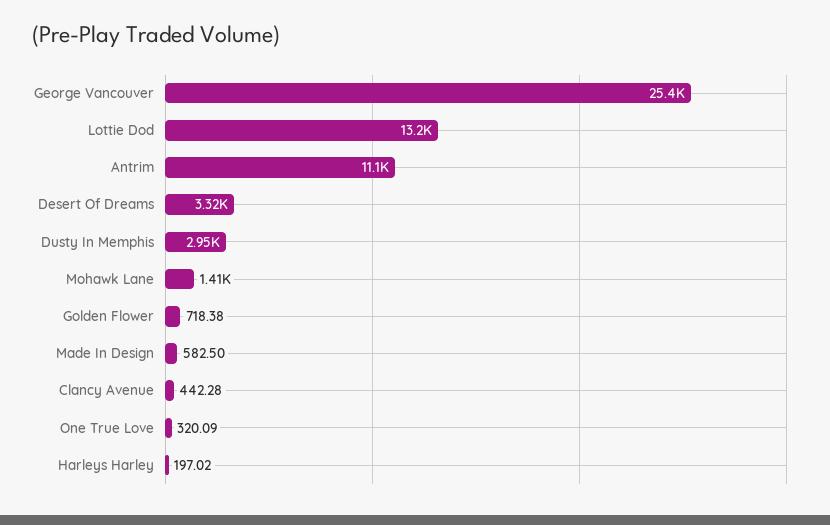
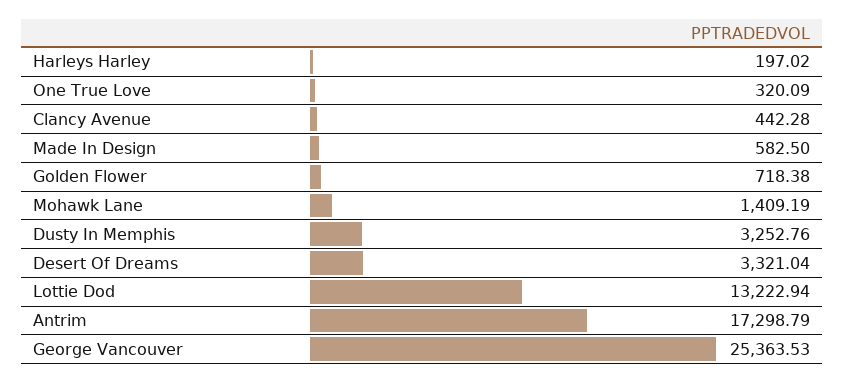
  {
    "George Vancouver": 25363.53,
    "Lottie Dod": 13222.94,
-   "Antrim": 11100,
+   "Antrim": 17298.79,
    "Desert Of Dreams": 3321.04,
-   "Dusty In Memphis": 2950,
+   "Dusty In Memphis": 3252.76,
    "Mohawk Lane": 1409.19,
    "Golden Flower": 718.38,
    "Made In Design": 582.5,
    "Clancy Avenue": 442.28,
    "One True Love": 320.09,
    "Harleys Harley": 197.02
  }

